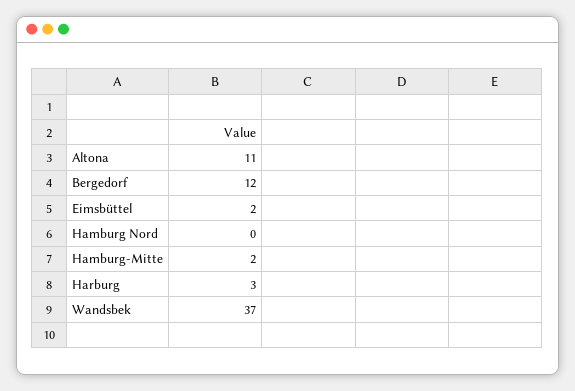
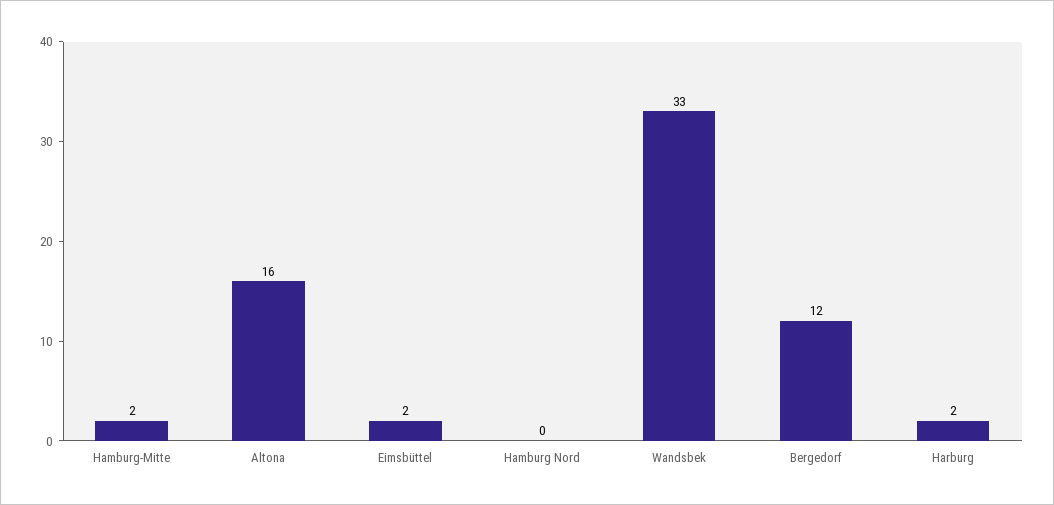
  {
-   "Altona": 11,
+   "Altona": 16,
    "Bergedorf": 12,
    "Eimsbüttel": 2,
    "Hamburg Nord": 0,
    "Hamburg-Mitte": 2,
-   "Harburg": 3,
+   "Harburg": 2,
-   "Wandsbek": 37
+   "Wandsbek": 33
  }

